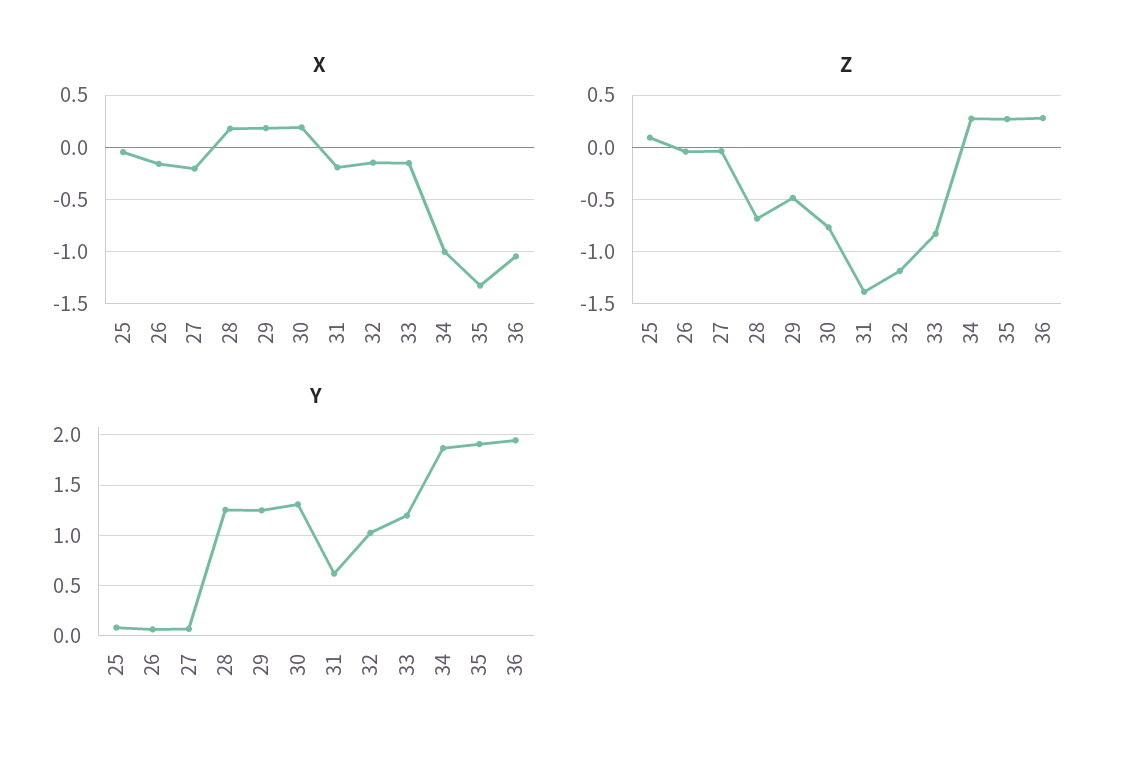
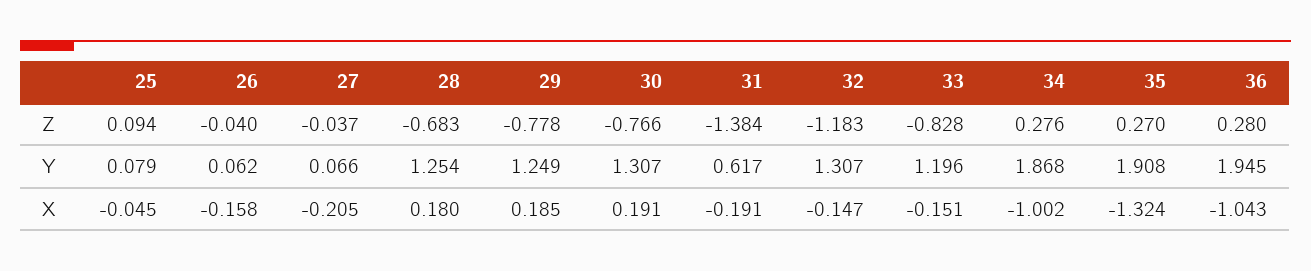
  {
    "X": {
      "25": -0.045,
      "26": -0.158,
      "27": -0.205,
      "28": 0.18,
      "29": 0.185,
      "30": 0.191,
      "31": -0.191,
      "32": -0.147,
      "33": -0.151,
      "34": -1.002,
      "35": -1.324,
      "36": -1.043
    },
    "Z": {
      "25": 0.094,
      "26": -0.04,
      "27": -0.037,
      "28": -0.683,
-     "29": -0.5,
+     "29": -0.778,
      "30": -0.766,
      "31": -1.384,
      "32": -1.183,
      "33": -0.828,
      "34": 0.276,
      "35": 0.27,
      "36": 0.28
    },
    "Y": {
      "25": 0.079,
      "26": 0.062,
      "27": 0.066,
      "28": 1.254,
      "29": 1.249,
      "30": 1.307,
      "31": 0.617,
-     "32": 1,
+     "32": 1.307,
      "33": 1.196,
      "34": 1.868,
      "35": 1.908,
      "36": 1.945
    }
  }

